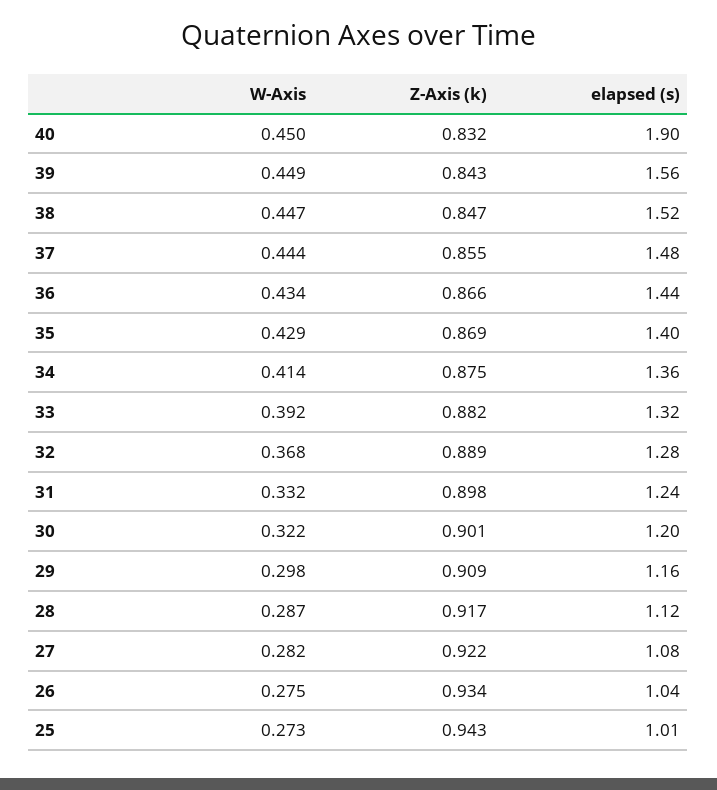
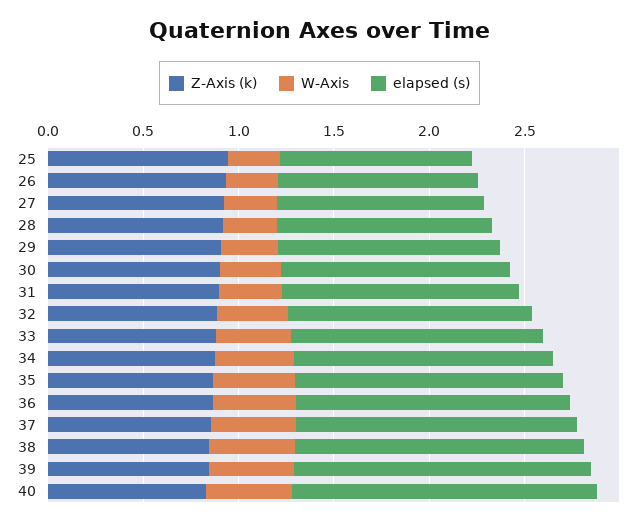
  {
    "W-Axis": {
      "40": 0.45,
      "39": 0.449,
      "38": 0.447,
      "37": 0.444,
      "36": 0.434,
      "35": 0.429,
      "34": 0.414,
      "33": 0.392,
      "32": 0.368,
      "31": 0.332,
      "30": 0.322,
      "29": 0.298,
      "28": 0.287,
      "27": 0.282,
      "26": 0.275,
      "25": 0.273
    },
    "Z-Axis (k)": {
      "40": 0.832,
      "39": 0.843,
      "38": 0.847,
      "37": 0.855,
      "36": 0.866,
      "35": 0.869,
      "34": 0.875,
      "33": 0.882,
      "32": 0.889,
      "31": 0.898,
      "30": 0.901,
      "29": 0.909,
      "28": 0.917,
      "27": 0.922,
      "26": 0.934,
      "25": 0.943
    },
    "elapsed (s)": {
-     "40": 1.9,
+     "40": 1.6,
      "39": 1.56,
      "38": 1.52,
      "37": 1.48,
      "36": 1.44,
      "35": 1.4,
      "34": 1.36,
      "33": 1.32,
      "32": 1.28,
      "31": 1.24,
      "30": 1.2,
      "29": 1.16,
      "28": 1.12,
      "27": 1.08,
      "26": 1.04,
      "25": 1.01
    }
  }

